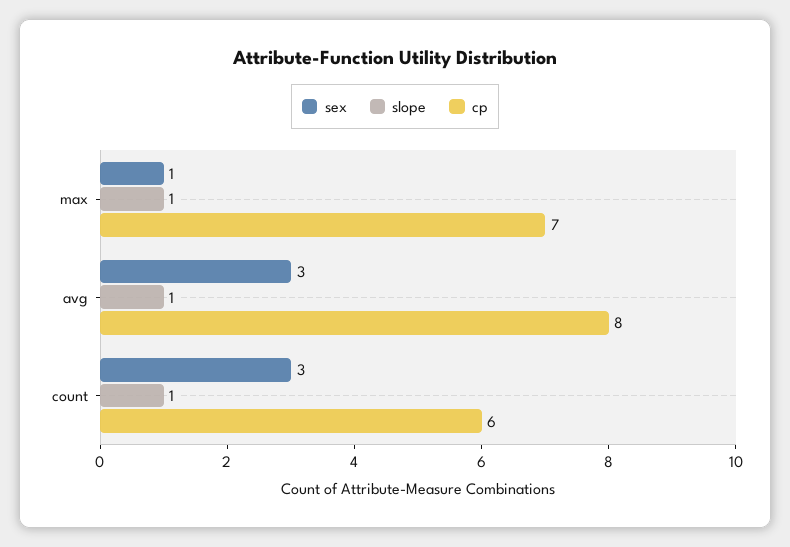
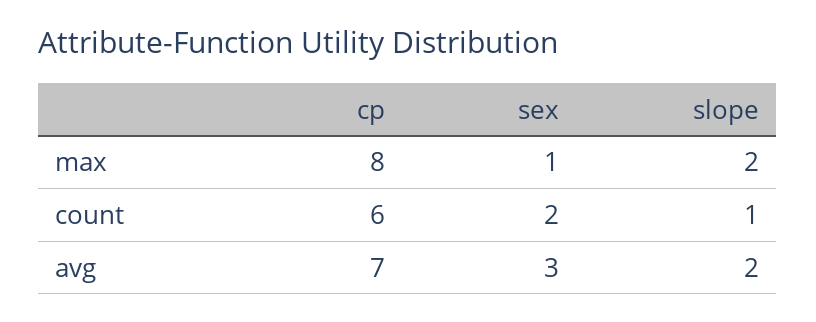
  {
    "sex": {
      "max": 1,
      "avg": 3,
-     "count": 3
+     "count": 2
    },
    "slope": {
-     "max": 1,
+     "max": 2,
-     "avg": 1,
+     "avg": 2,
      "count": 1
    },
    "cp": {
-     "max": 7,
+     "max": 8,
-     "avg": 8,
+     "avg": 7,
      "count": 6
    }
  }

